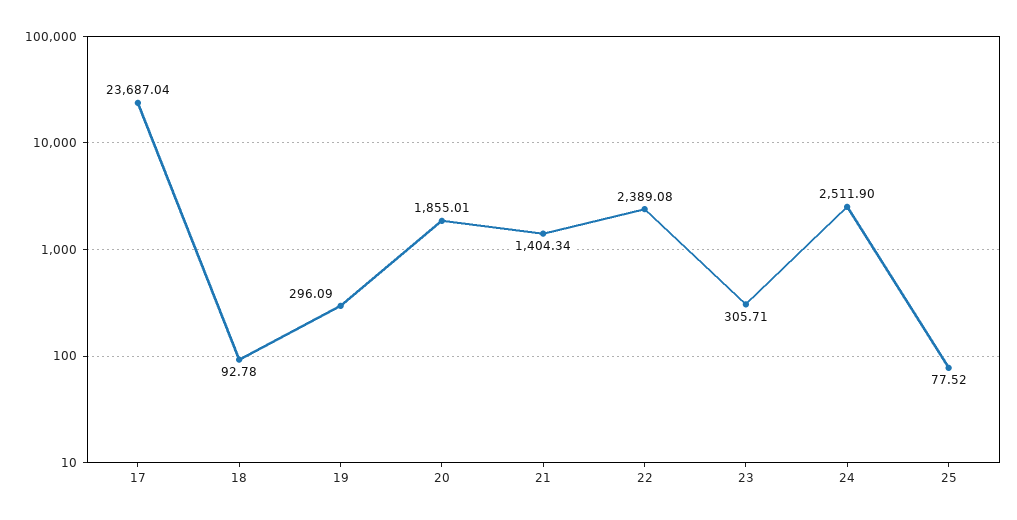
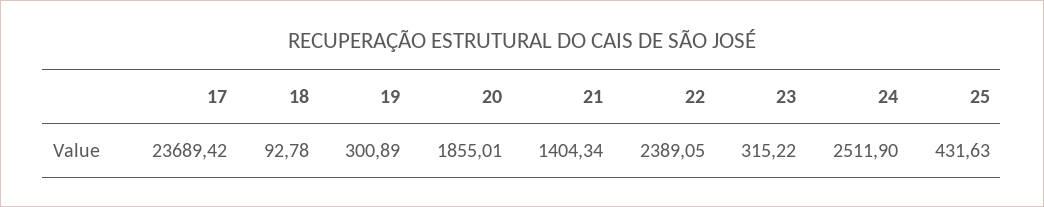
  {
-   "17": 23687.04,
+   "17": 23689.42,
    "18": 92.78,
-   "19": 296.09,
+   "19": 300.89,
    "20": 1855.01,
    "21": 1404.34,
-   "22": 2389.08,
+   "22": 2389.05,
-   "23": 305.71,
+   "23": 315.22,
    "24": 2511.9,
-   "25": 77.52
+   "25": 431.63
  }

